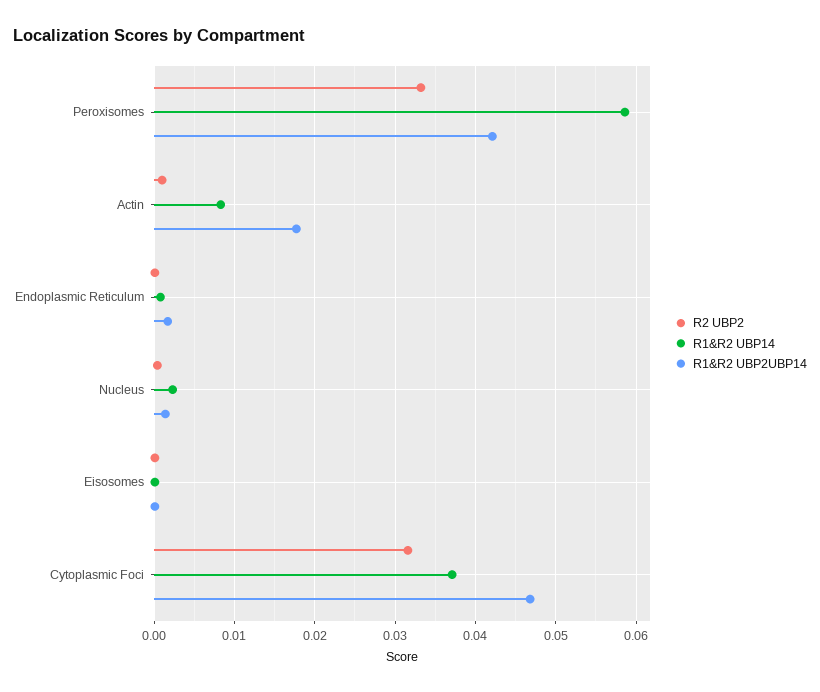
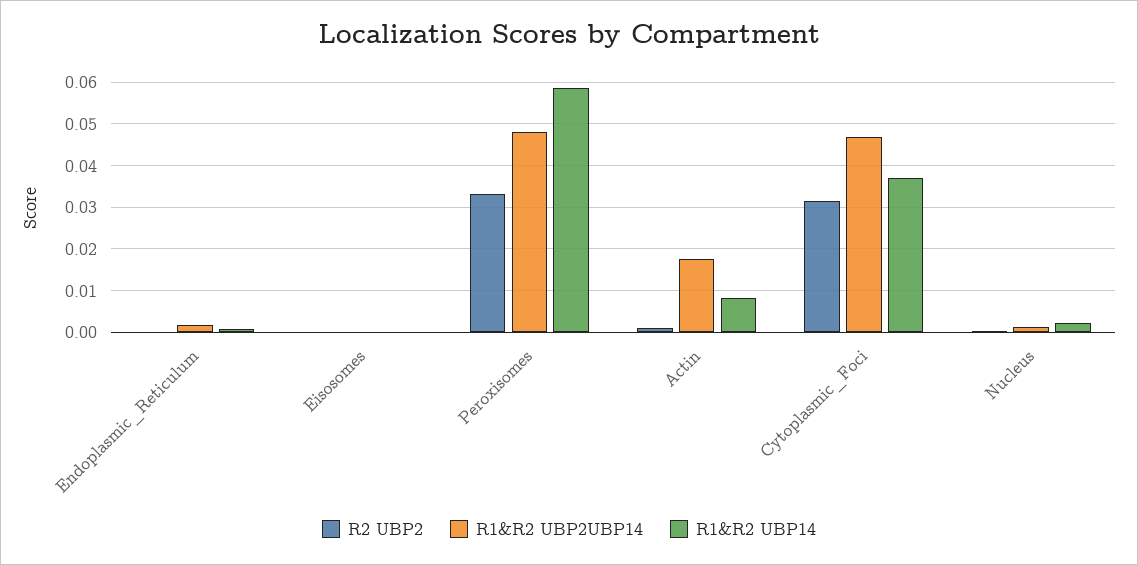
  {
    "R2 UBP2": {
      "Peroxisomes": 0.033,
      "Actin": 0.001,
      "Endoplasmic Reticulum": 0,
      "Nucleus": 0,
      "Eisosomes": 0,
      "Cytoplasmic Foci": 0.032
    },
    "R1&R2 UBP14": {
      "Peroxisomes": 0.059,
      "Actin": 0.008,
      "Endoplasmic Reticulum": 0.001,
      "Nucleus": 0.002,
      "Eisosomes": 0,
      "Cytoplasmic Foci": 0.037
    },
    "R1&R2 UBP2UBP14": {
-     "Peroxisomes": 0.042,
+     "Peroxisomes": 0.048,
      "Actin": 0.018,
      "Endoplasmic Reticulum": 0.002,
      "Nucleus": 0.001,
      "Eisosomes": 0,
      "Cytoplasmic Foci": 0.047
    }
  }

